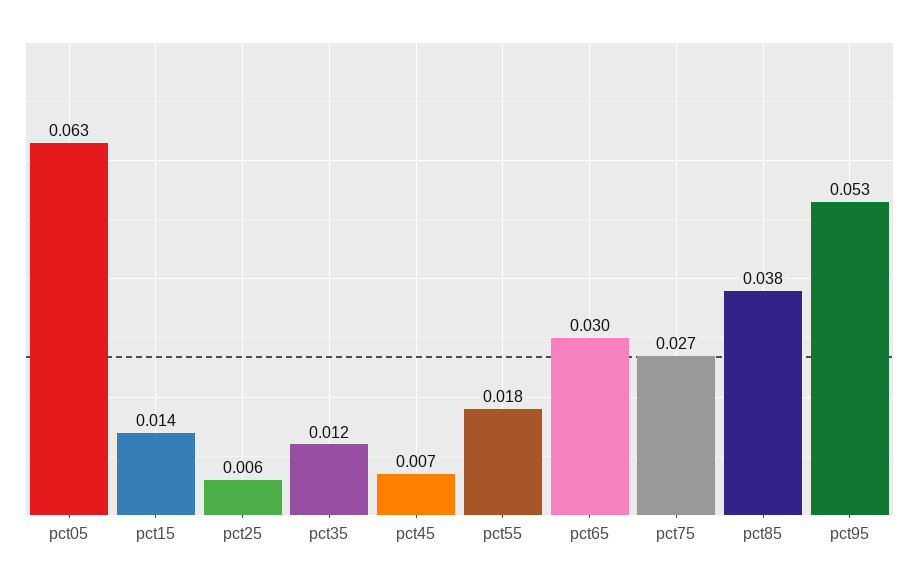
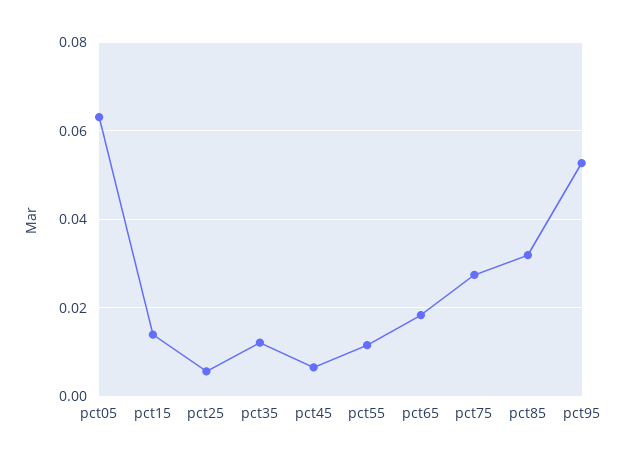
  {
    "pct05": 0.063,
    "pct15": 0.014,
    "pct25": 0.006,
    "pct35": 0.012,
    "pct45": 0.007,
-   "pct55": 0.018,
+   "pct55": 0.012,
-   "pct65": 0.03,
+   "pct65": 0.018,
    "pct75": 0.027,
-   "pct85": 0.038,
+   "pct85": 0.032,
    "pct95": 0.053
  }

